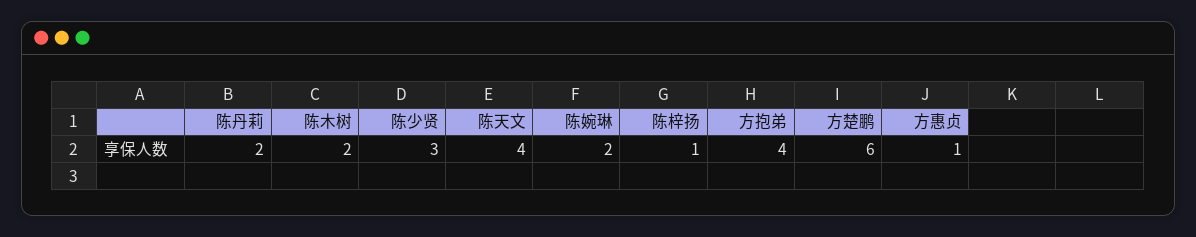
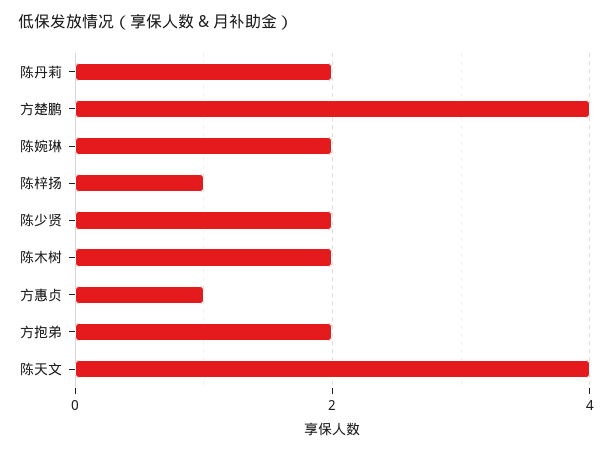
  {
    "陈丹莉": 2,
    "陈木树": 2,
-   "陈少贤": 3,
+   "陈少贤": 2,
    "陈天文": 4,
    "陈婉琳": 2,
    "陈梓扬": 1,
-   "方抱弟": 4,
+   "方抱弟": 2,
-   "方楚鹏": 6,
+   "方楚鹏": 4,
    "方惠贞": 1
  }

